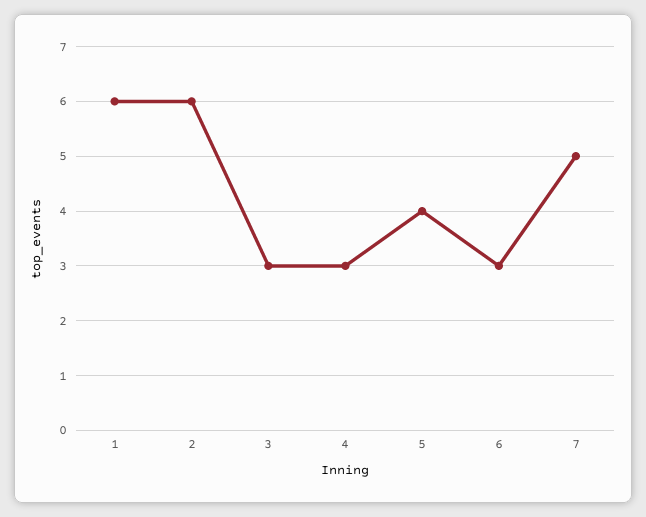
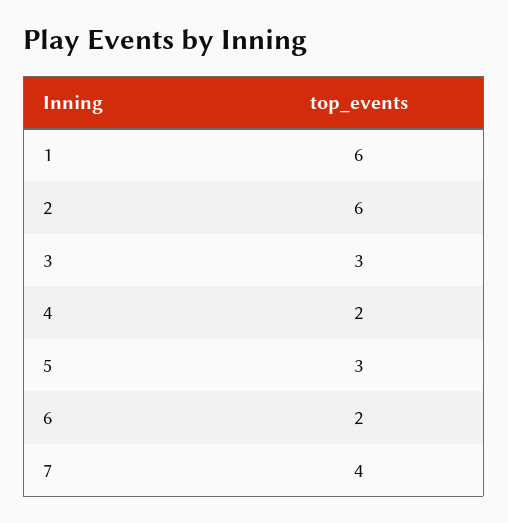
  {
    "1": 6,
    "2": 6,
    "3": 3,
-   "4": 3,
+   "4": 2,
-   "5": 4,
+   "5": 3,
-   "6": 3,
+   "6": 2,
-   "7": 5
+   "7": 4
  }

